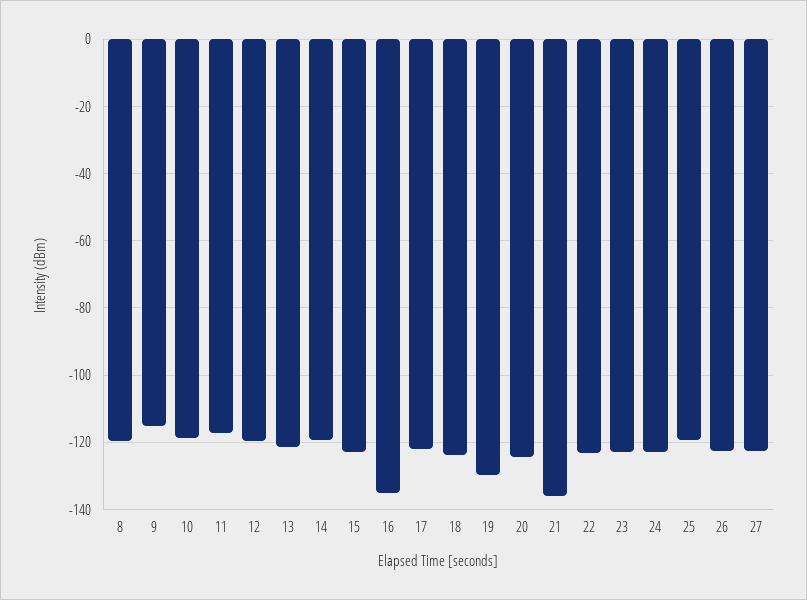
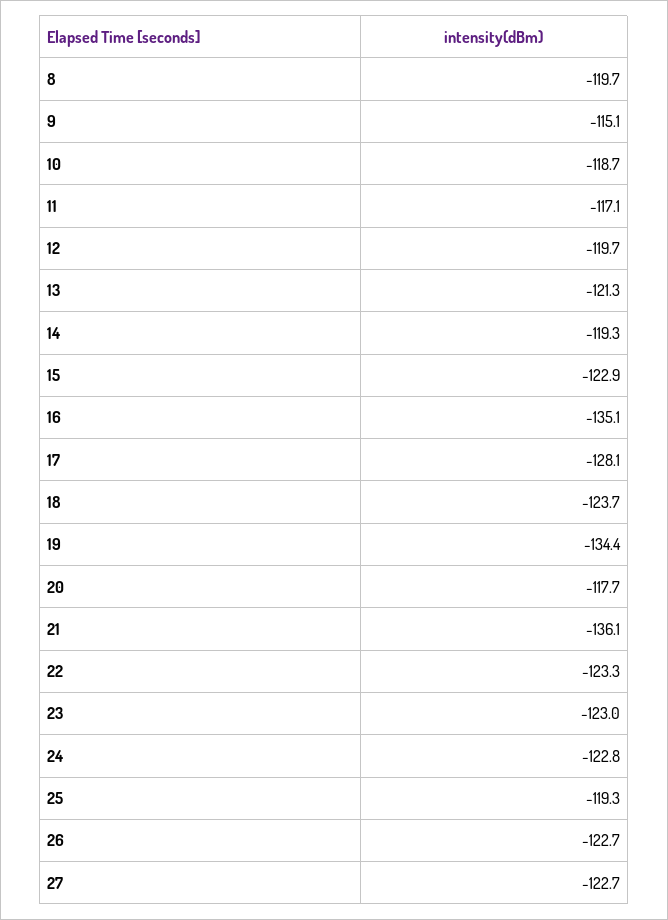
  {
    "8": -119.7,
    "9": -115.1,
    "10": -118.7,
    "11": -117.1,
    "12": -119.7,
    "13": -121.3,
    "14": -119.3,
    "15": -122.9,
    "16": -135.1,
-   "17": -122,
+   "17": -128.1,
    "18": -123.7,
-   "19": -130,
+   "19": -134.4,
-   "20": -124,
+   "20": -117.7,
    "21": -136.1,
    "22": -123.3,
    "23": -123,
    "24": -122.8,
    "25": -119.3,
    "26": -122.7,
    "27": -122.7
  }

